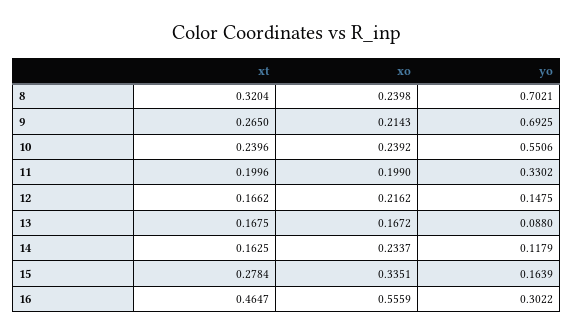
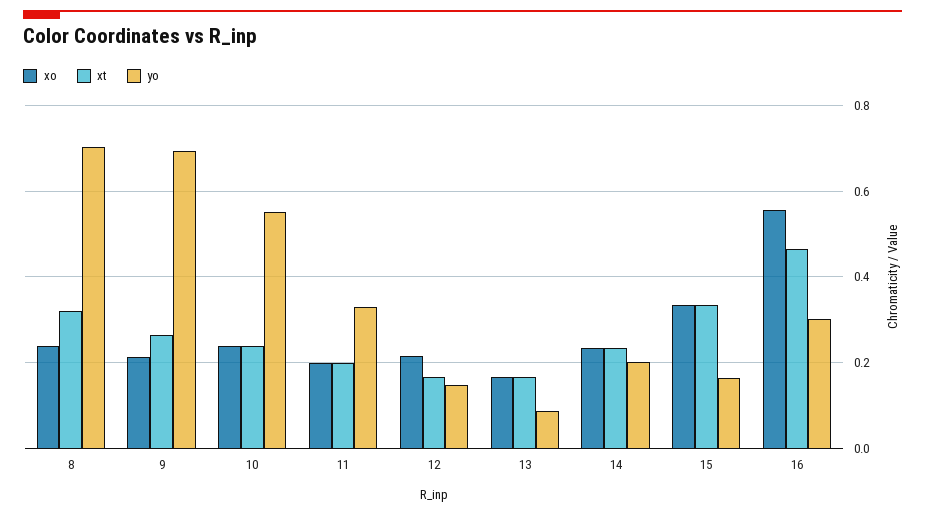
  {
    "xt": {
      "8": 0.3204,
      "9": 0.265,
      "10": 0.2396,
      "11": 0.1996,
      "12": 0.1662,
      "13": 0.1675,
-     "14": 0.1625,
+     "14": 0.24,
-     "15": 0.2784,
+     "15": 0.34,
      "16": 0.4647
    },
    "xo": {
      "8": 0.2398,
      "9": 0.2143,
      "10": 0.2392,
      "11": 0.199,
      "12": 0.2162,
      "13": 0.1672,
      "14": 0.2337,
      "15": 0.3351,
      "16": 0.5559
    },
    "yo": {
      "8": 0.7021,
      "9": 0.6925,
      "10": 0.5506,
      "11": 0.3302,
      "12": 0.1475,
      "13": 0.088,
-     "14": 0.1179,
+     "14": 0.2,
      "15": 0.1639,
      "16": 0.3022
    }
  }

